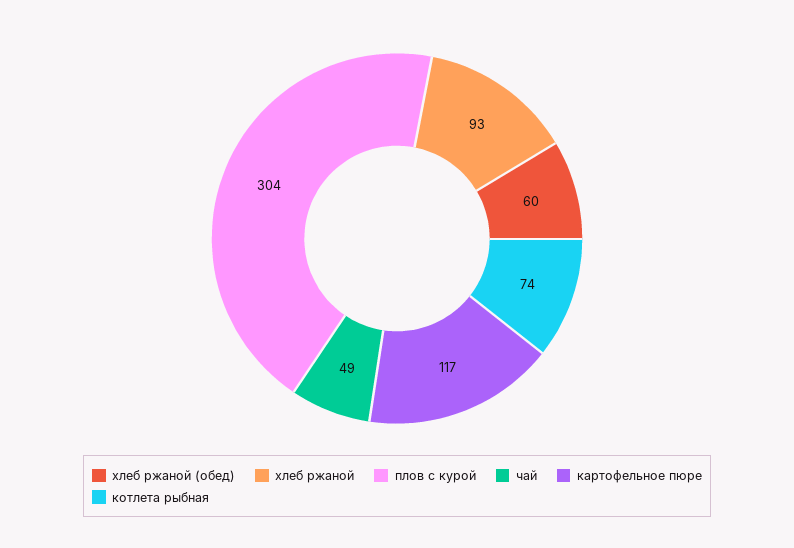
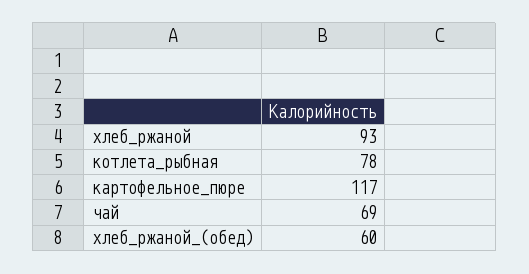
  {
    "хлеб ржаной (обед)": 60,
    "хлеб ржаной": 93,
-   "плов с курой": 304,
-   "чай": 49,
+   "чай": 69,
    "картофельное пюре": 117,
-   "котлета рыбная": 74
+   "котлета рыбная": 78
  }

